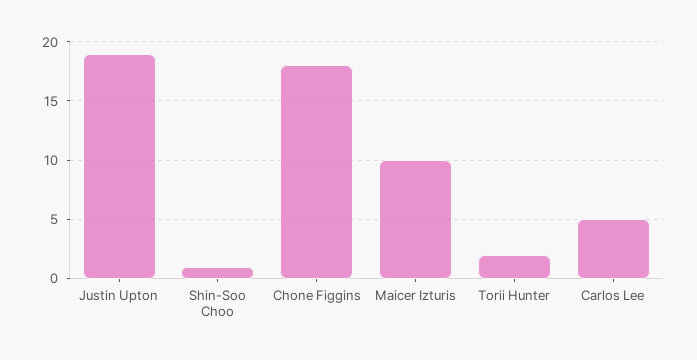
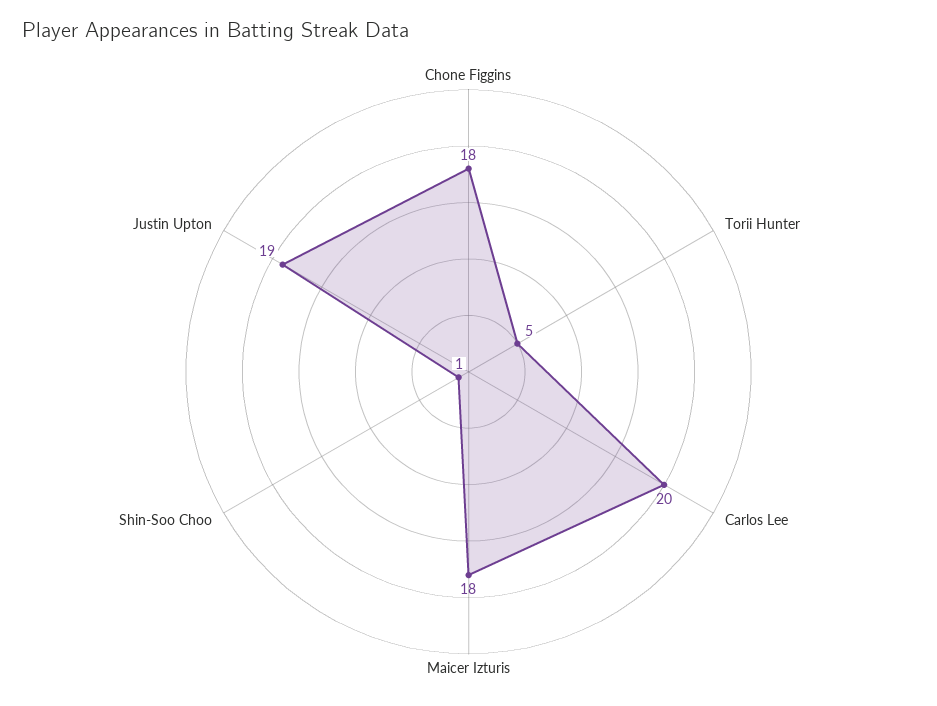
  {
    "Justin Upton": 19,
    "Shin-Soo Choo": 1,
    "Chone Figgins": 18,
-   "Maicer Izturis": 10,
+   "Maicer Izturis": 18,
-   "Torii Hunter": 2,
+   "Torii Hunter": 5,
-   "Carlos Lee": 5
+   "Carlos Lee": 20
  }

